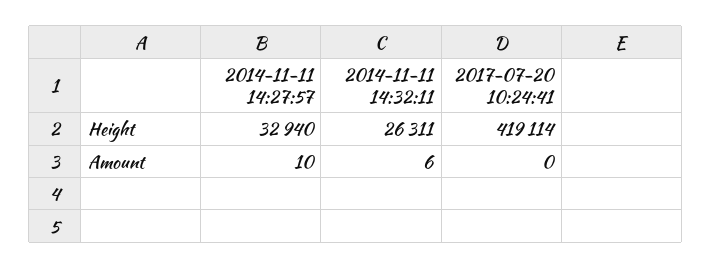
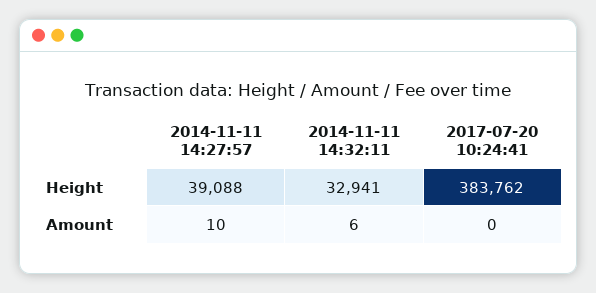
  {
    "2014-11-11 14:27:57": {
-     "Height": 32940,
+     "Height": 39088,
      "Amount": 10
    },
    "2014-11-11 14:32:11": {
-     "Height": 26311,
+     "Height": 32941,
      "Amount": 6
    },
    "2017-07-20 10:24:41": {
-     "Height": 419114,
+     "Height": 383762,
      "Amount": 0
    }
  }

